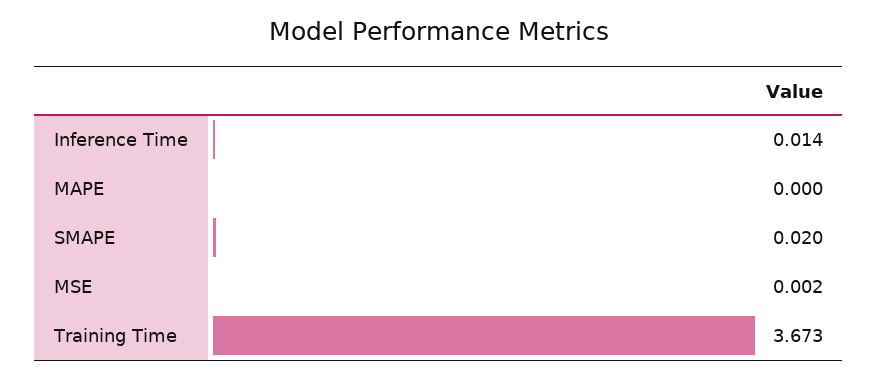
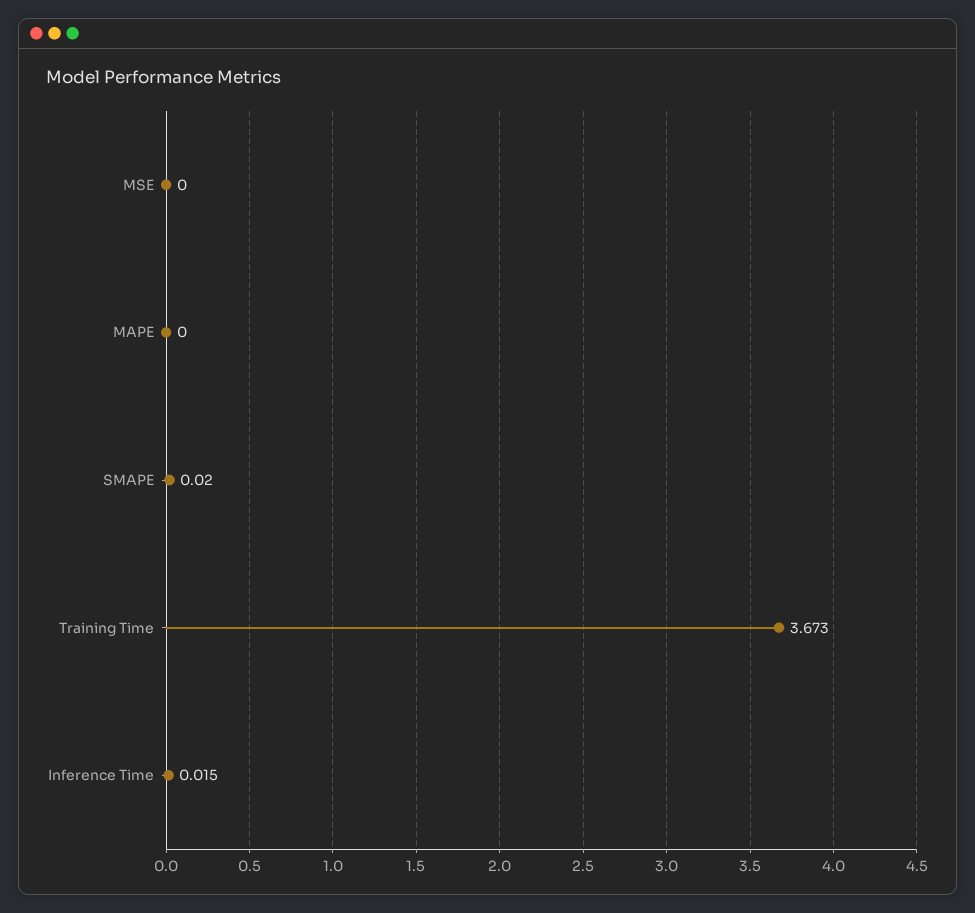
  {
-   "Inference Time": 0.014,
+   "Inference Time": 0.015,
    "MAPE": 0,
    "SMAPE": 0.02,
-   "MSE": 0.002,
+   "MSE": 0,
    "Training Time": 3.673
  }

